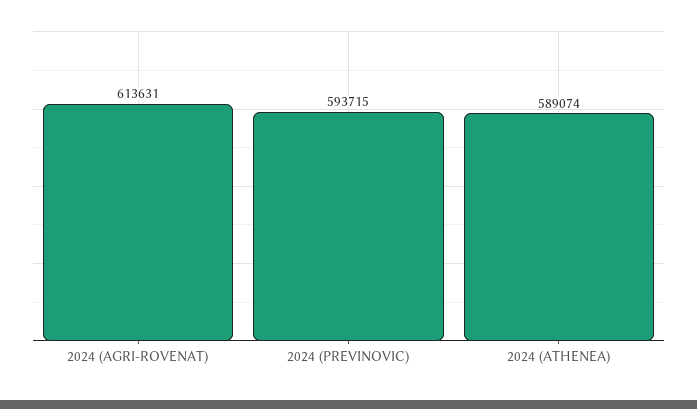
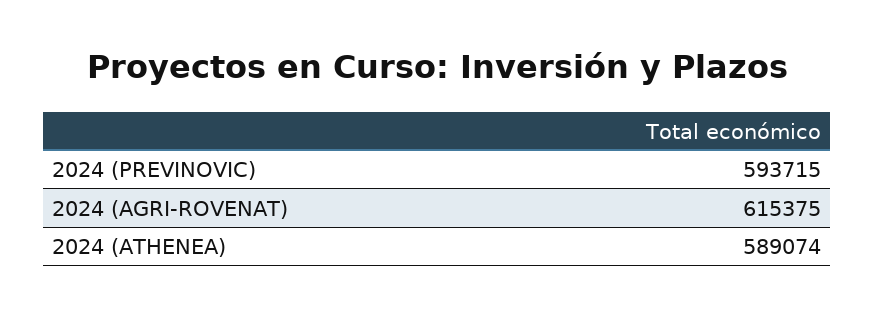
  {
-   "2024 (AGRI-ROVENAT)": 613631,
+   "2024 (AGRI-ROVENAT)": 615375,
    "2024 (PREVINOVIC)": 593715,
    "2024 (ATHENEA)": 589074
  }

